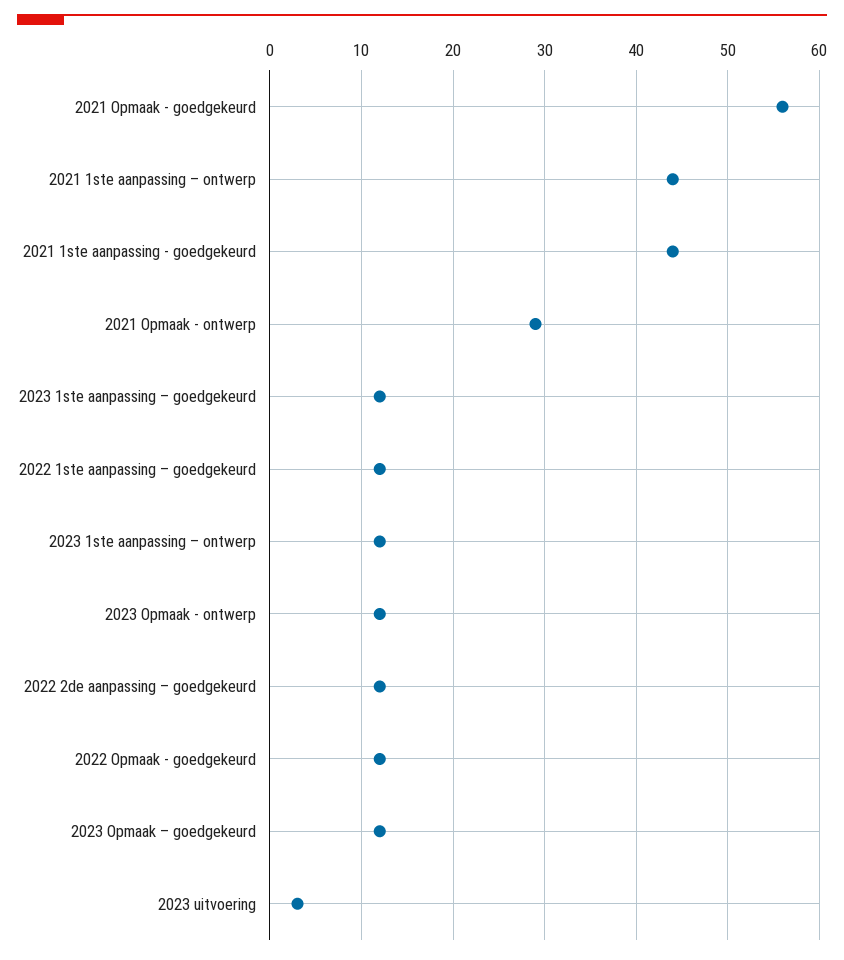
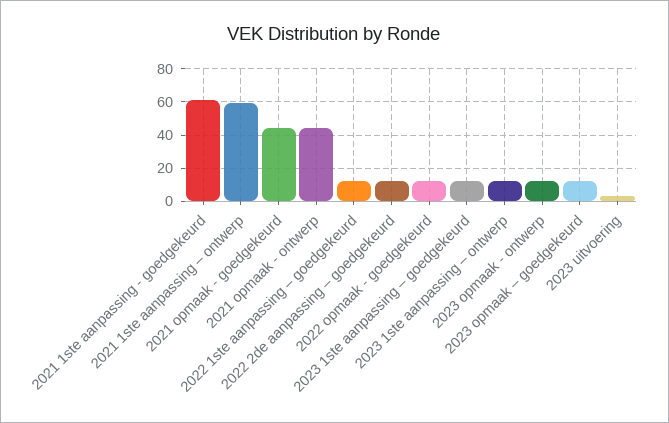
  {
-   "2021 Opmaak - goedgekeurd": 56,
+   "2021 Opmaak - goedgekeurd": 45,
-   "2021 1ste aanpassing – ontwerp": 44,
+   "2021 1ste aanpassing – ontwerp": 60,
-   "2021 1ste aanpassing - goedgekeurd": 44,
+   "2021 1ste aanpassing - goedgekeurd": 60,
-   "2021 Opmaak - ontwerp": 29,
+   "2021 Opmaak - ontwerp": 45,
    "2023 1ste aanpassing – goedgekeurd": 12,
    "2022 1ste aanpassing – goedgekeurd": 12,
    "2023 1ste aanpassing – ontwerp": 12,
    "2023 Opmaak - ontwerp": 12,
    "2022 2de aanpassing – goedgekeurd": 12,
    "2022 Opmaak - goedgekeurd": 12,
    "2023 Opmaak – goedgekeurd": 12,
    "2023 uitvoering": 3
  }

